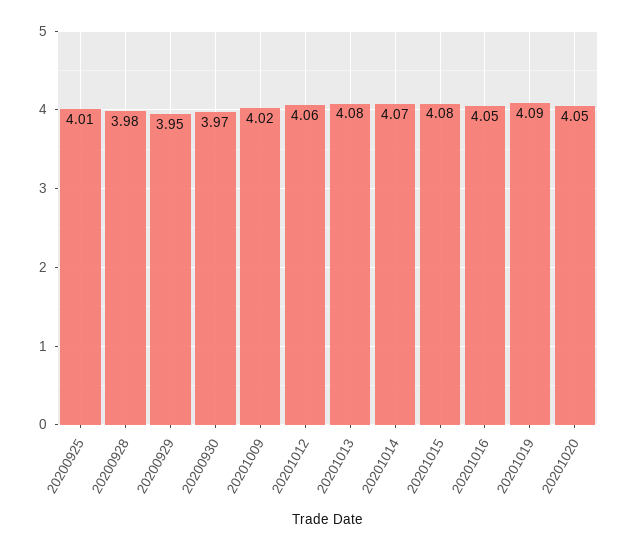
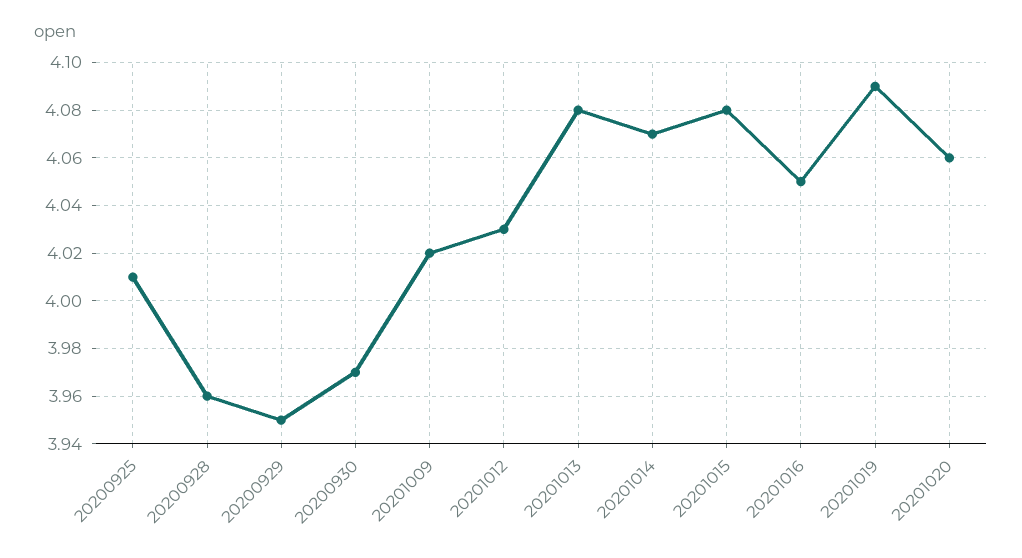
  {
    "20200925": 4.01,
-   "20200928": 3.98,
+   "20200928": 3.96,
    "20200929": 3.95,
    "20200930": 3.97,
    "20201009": 4.02,
-   "20201012": 4.06,
+   "20201012": 4.03,
    "20201013": 4.08,
    "20201014": 4.07,
    "20201015": 4.08,
    "20201016": 4.05,
    "20201019": 4.09,
-   "20201020": 4.05
+   "20201020": 4.06
  }

